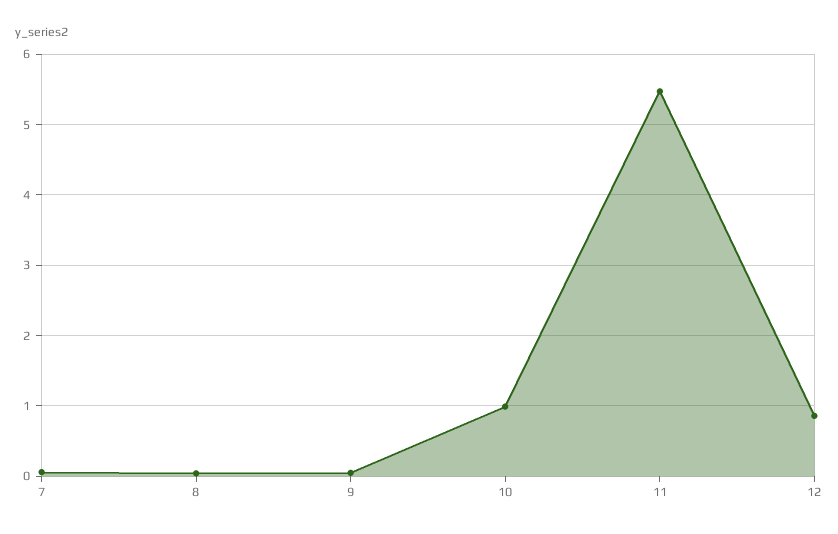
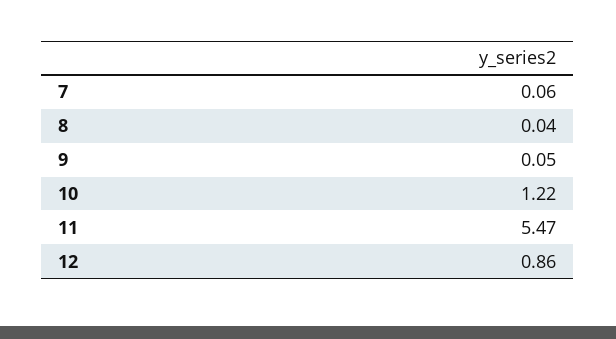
  {
    "7": 0.06,
    "8": 0.04,
    "9": 0.05,
-   "10": 1,
+   "10": 1.22,
    "11": 5.47,
    "12": 0.86
  }

